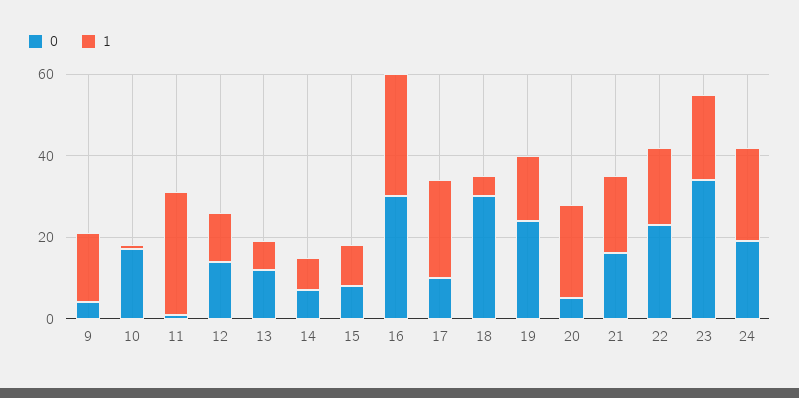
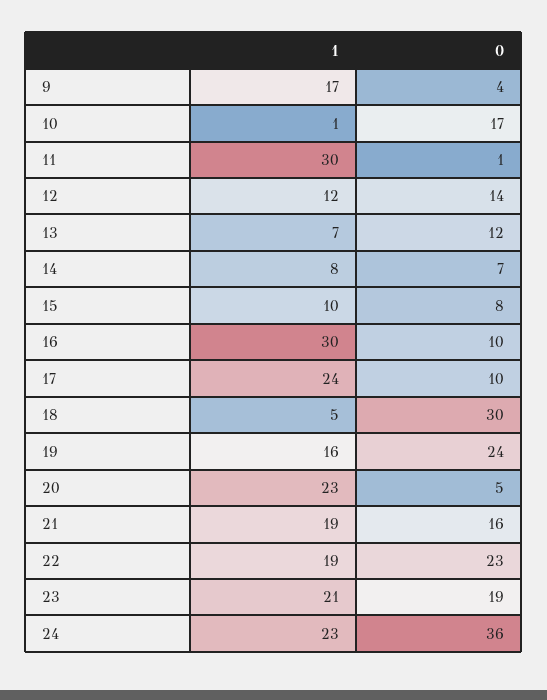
  {
    "0": {
      "9": 4,
      "10": 17,
      "11": 1,
      "12": 14,
      "13": 12,
      "14": 7,
      "15": 8,
-     "16": 30,
+     "16": 10,
      "17": 10,
      "18": 30,
      "19": 24,
      "20": 5,
      "21": 16,
      "22": 23,
-     "23": 35,
+     "23": 19,
-     "24": 20
+     "24": 36
    },
    "1": {
      "9": 17,
      "10": 1,
      "11": 30,
      "12": 12,
      "13": 7,
      "14": 8,
      "15": 10,
      "16": 30,
      "17": 24,
      "18": 5,
      "19": 16,
      "20": 23,
      "21": 19,
      "22": 19,
      "23": 21,
      "24": 23
    }
  }

